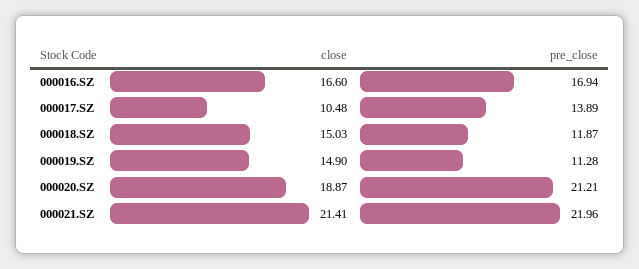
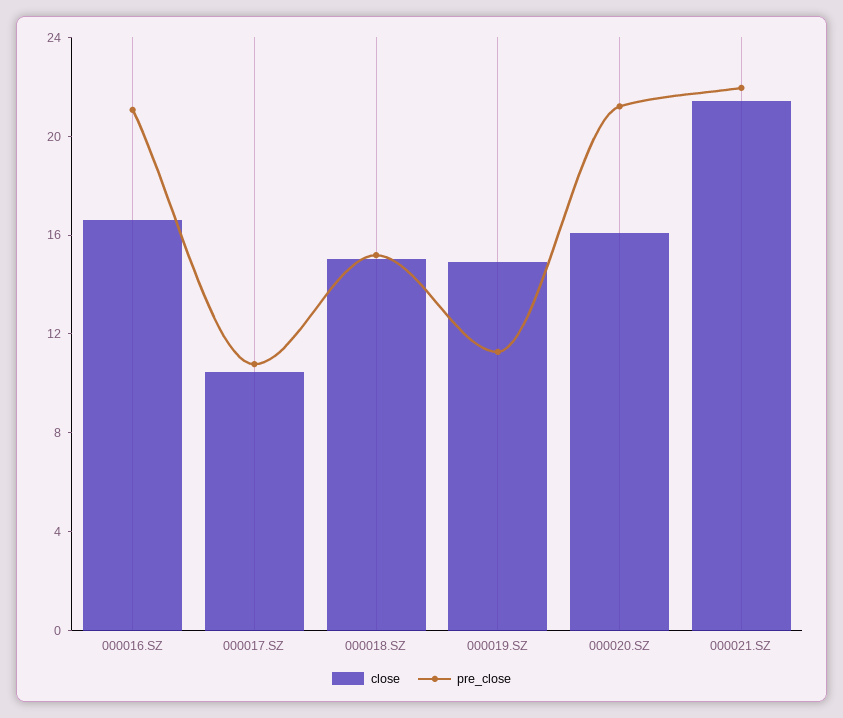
  {
    "close": {
      "000016.SZ": 16.6,
      "000017.SZ": 10.48,
      "000018.SZ": 15.03,
      "000019.SZ": 14.9,
-     "000020.SZ": 18.87,
+     "000020.SZ": 16,
      "000021.SZ": 21.41
    },
    "pre_close": {
-     "000016.SZ": 16.94,
+     "000016.SZ": 21,
-     "000017.SZ": 13.89,
+     "000017.SZ": 11,
-     "000018.SZ": 11.87,
+     "000018.SZ": 15,
      "000019.SZ": 11.28,
      "000020.SZ": 21.21,
      "000021.SZ": 21.96
    }
  }

